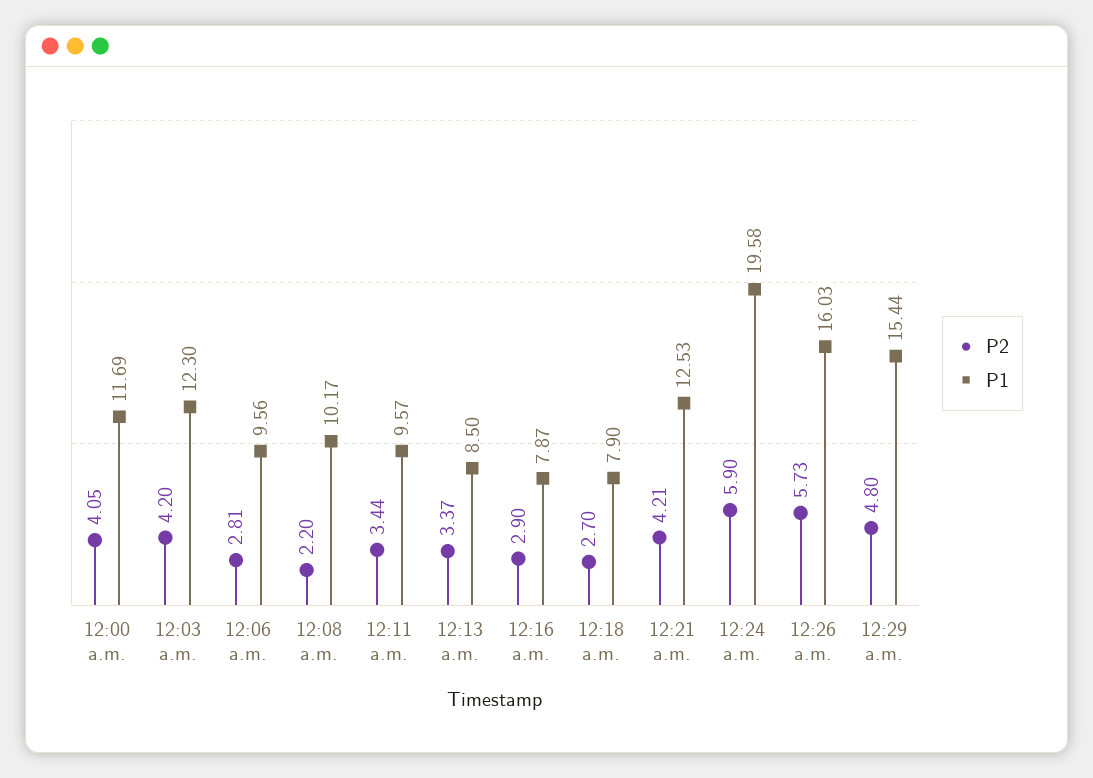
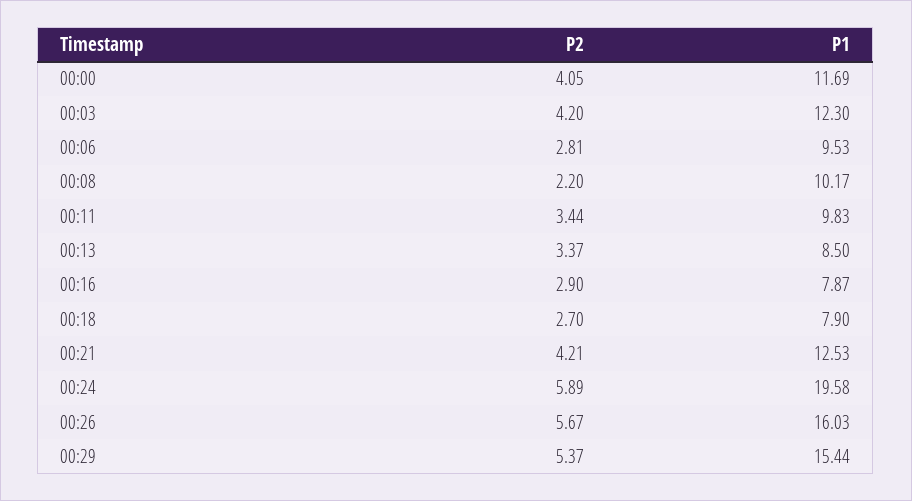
  {
    "P2": {
      "12:00 a.m.": 4.05,
      "12:03 a.m.": 4.2,
      "12:06 a.m.": 2.81,
      "12:08 a.m.": 2.2,
      "12:11 a.m.": 3.44,
      "12:13 a.m.": 3.37,
      "12:16 a.m.": 2.9,
      "12:18 a.m.": 2.7,
      "12:21 a.m.": 4.21,
-     "12:24 a.m.": 5.9,
+     "12:24 a.m.": 5.89,
-     "12:26 a.m.": 5.73,
+     "12:26 a.m.": 5.67,
-     "12:29 a.m.": 4.8
+     "12:29 a.m.": 5.37
    },
    "P1": {
      "12:00 a.m.": 11.69,
      "12:03 a.m.": 12.3,
-     "12:06 a.m.": 9.56,
+     "12:06 a.m.": 9.53,
      "12:08 a.m.": 10.17,
-     "12:11 a.m.": 9.57,
+     "12:11 a.m.": 9.83,
      "12:13 a.m.": 8.5,
      "12:16 a.m.": 7.87,
      "12:18 a.m.": 7.9,
      "12:21 a.m.": 12.53,
      "12:24 a.m.": 19.58,
      "12:26 a.m.": 16.03,
      "12:29 a.m.": 15.44
    }
  }

